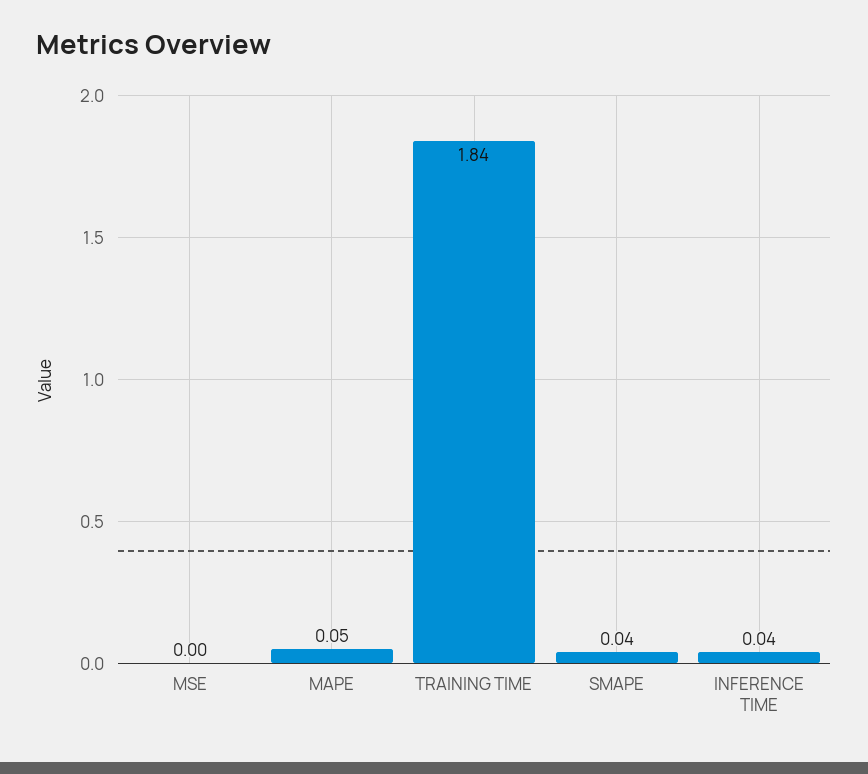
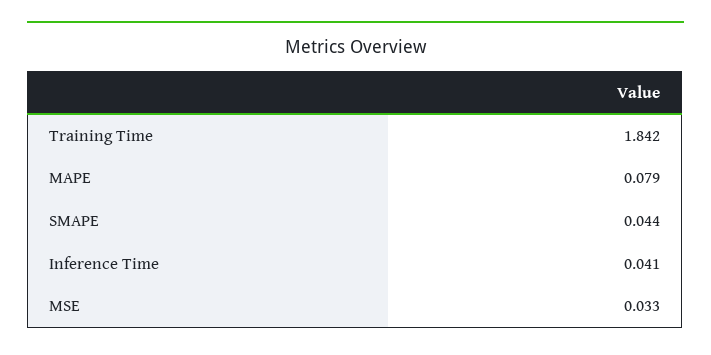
  {
-   "MSE": 0,
+   "MSE": 0.033,
-   "MAPE": 0.05,
+   "MAPE": 0.079,
    "TRAINING TIME": 1.842,
    "SMAPE": 0.044,
    "INFERENCE TIME": 0.041
  }

